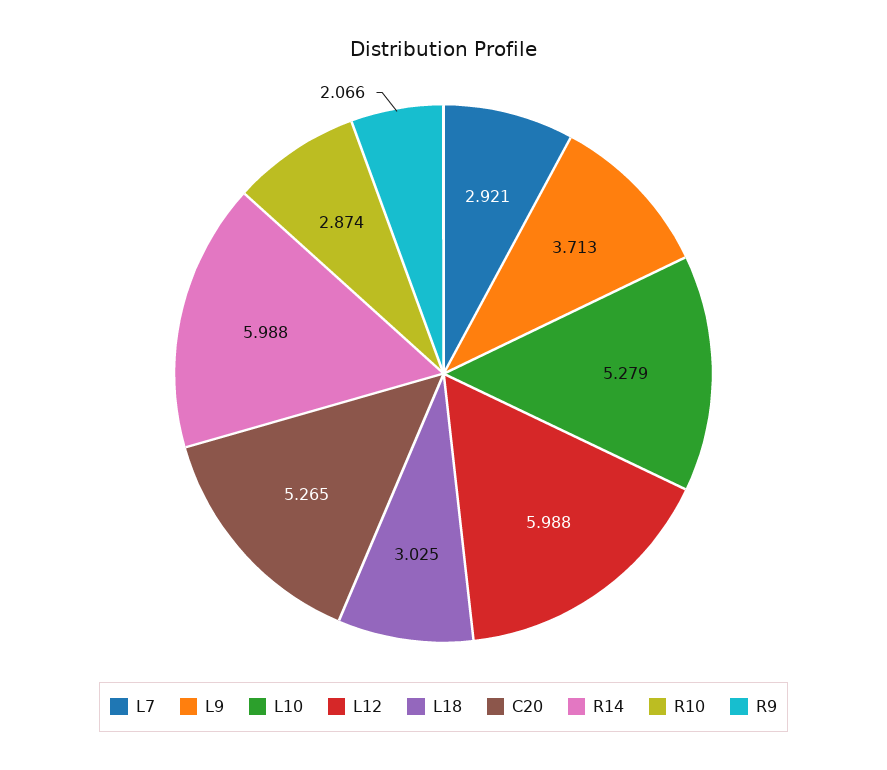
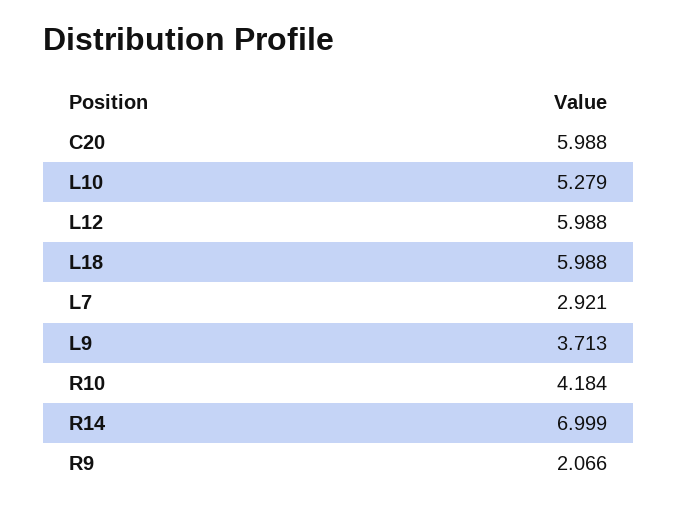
  {
    "L7": 2.921,
    "L9": 3.713,
    "L10": 5.279,
    "L12": 5.988,
-   "L18": 3.025,
+   "L18": 5.988,
-   "C20": 5.265,
+   "C20": 5.988,
-   "R14": 5.988,
+   "R14": 6.999,
-   "R10": 2.874,
+   "R10": 4.184,
    "R9": 2.066
  }

